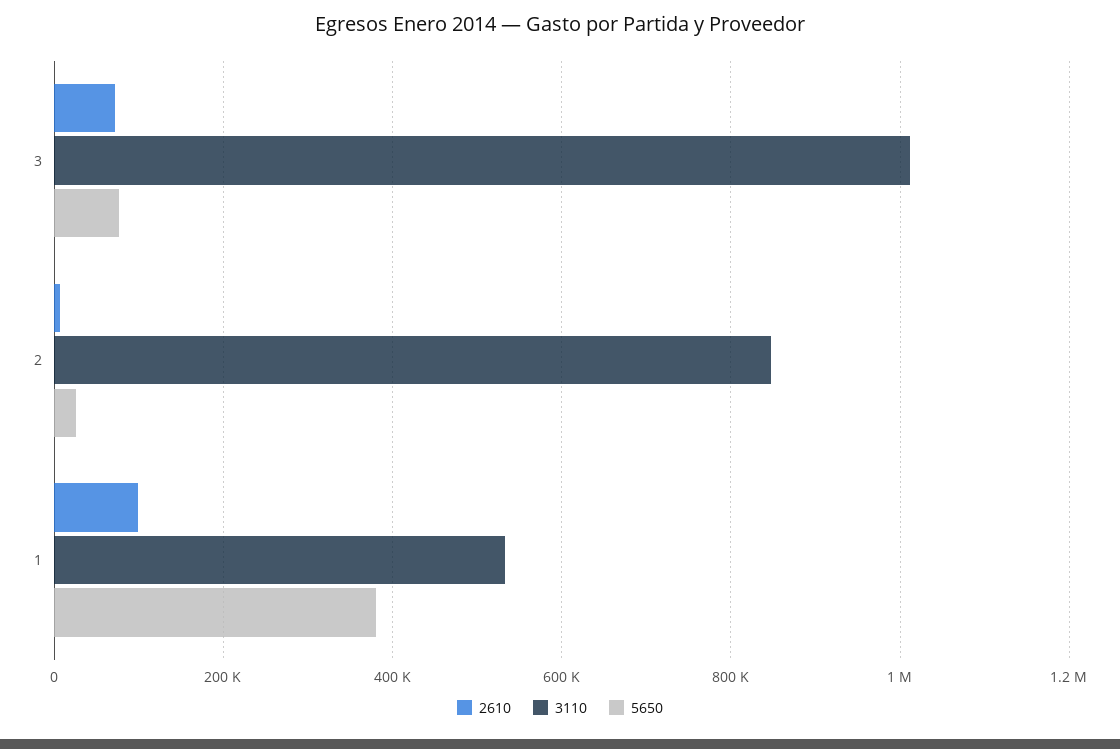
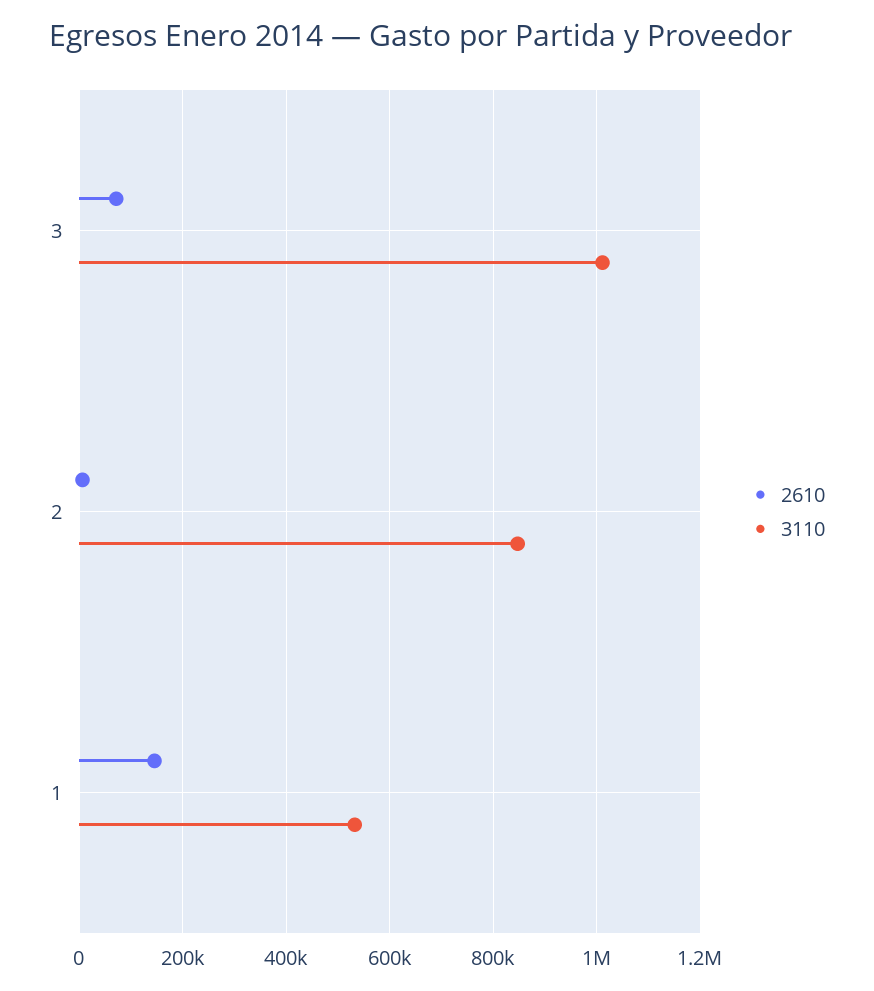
  {
    "2610": {
      "3": 80000,
      "2": 0,
-     "1": 100000
+     "1": 140000
    },
    "3110": {
      "3": 1020000,
      "2": 840000,
      "1": 540000
-   },
+   }
-   "5650": {
-     "3": 80000,
-     "2": 20000,
-     "1": 380000
-   }
  }

